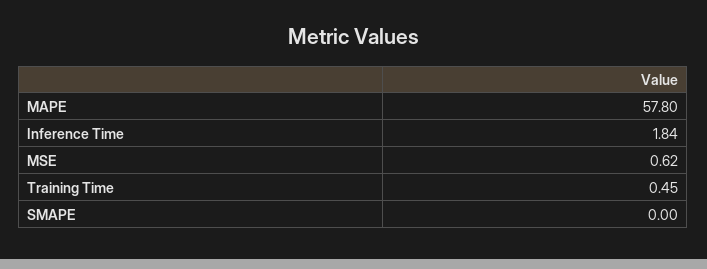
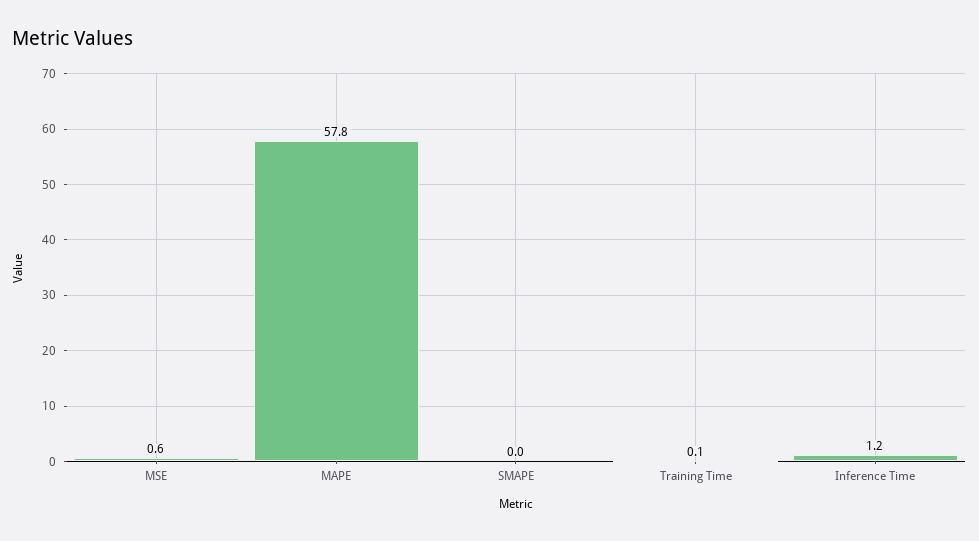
  {
    "MAPE": 57.8,
-   "Inference Time": 1.84,
+   "Inference Time": 1.2,
    "MSE": 0.62,
-   "Training Time": 0.45,
+   "Training Time": 0.1,
    "SMAPE": 0
  }

